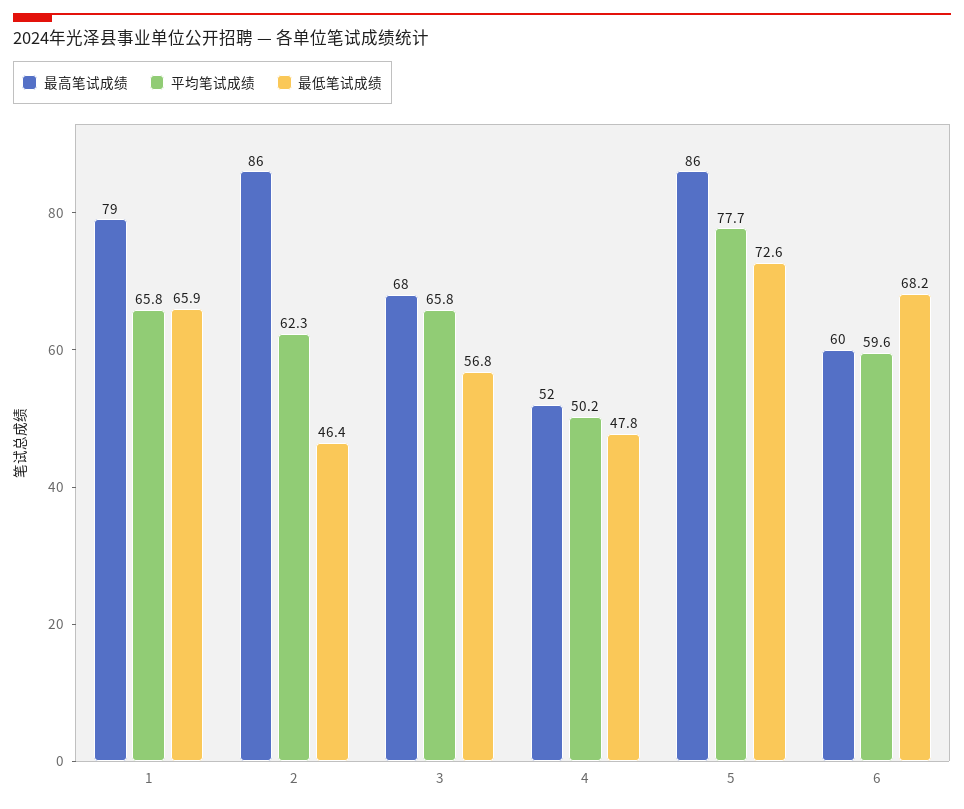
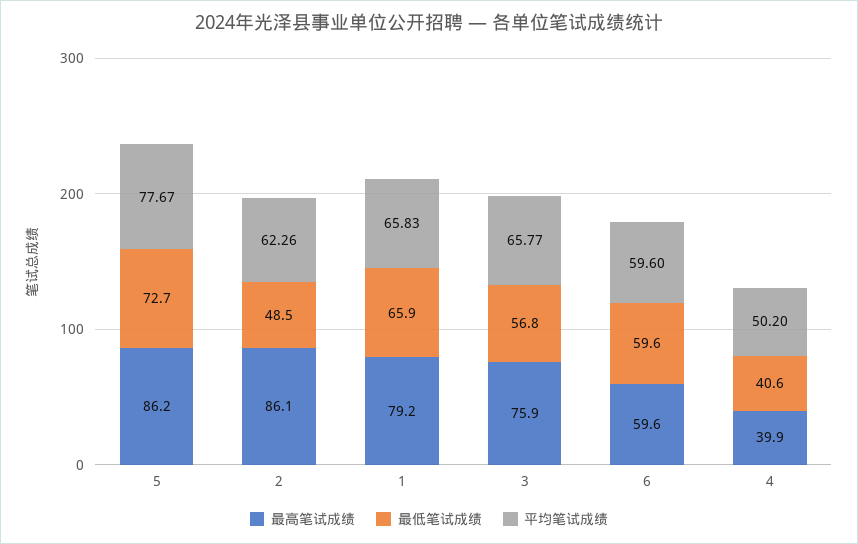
  {
    "最高笔试成绩": {
      "1": 79.2,
      "2": 86.1,
-     "3": 68,
+     "3": 75.9,
-     "4": 52,
+     "4": 39.9,
      "5": 86.2,
      "6": 59.6
    },
    "平均笔试成绩": {
      "1": 65.83,
      "2": 62.26,
      "3": 65.77,
      "4": 50.2,
      "5": 77.67,
      "6": 59.6
    },
    "最低笔试成绩": {
      "1": 65.9,
-     "2": 46.4,
+     "2": 48.5,
      "3": 56.8,
-     "4": 47.8,
+     "4": 40.6,
-     "5": 72.6,
+     "5": 72.7,
-     "6": 68.2
+     "6": 59.6
    }
  }

